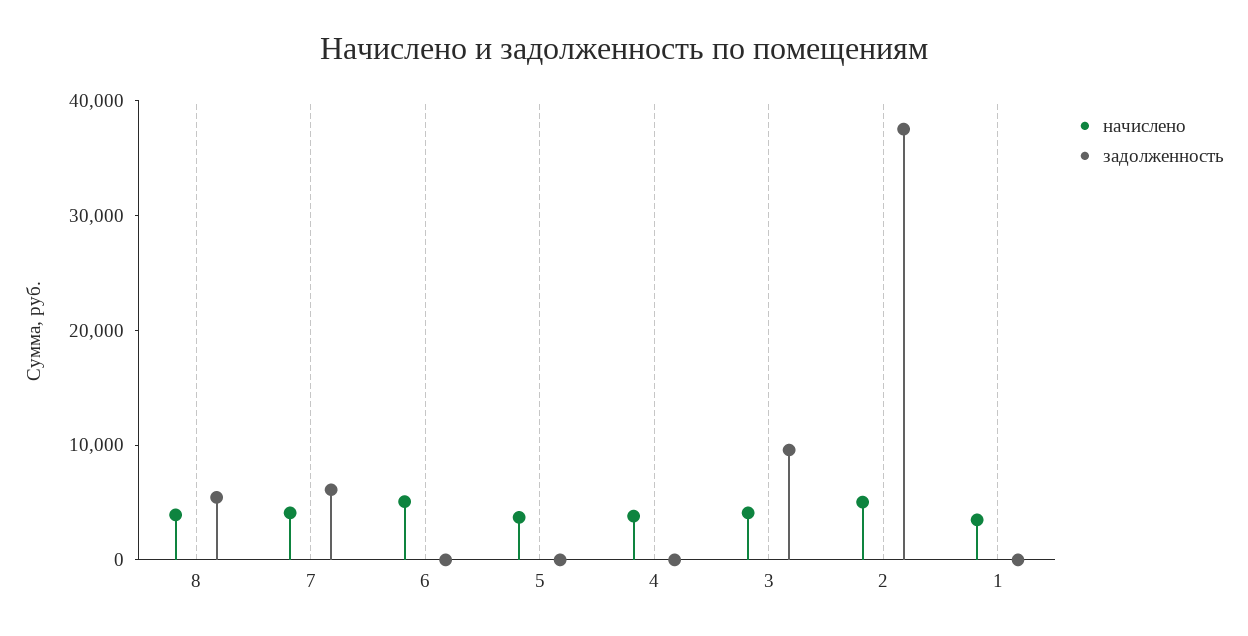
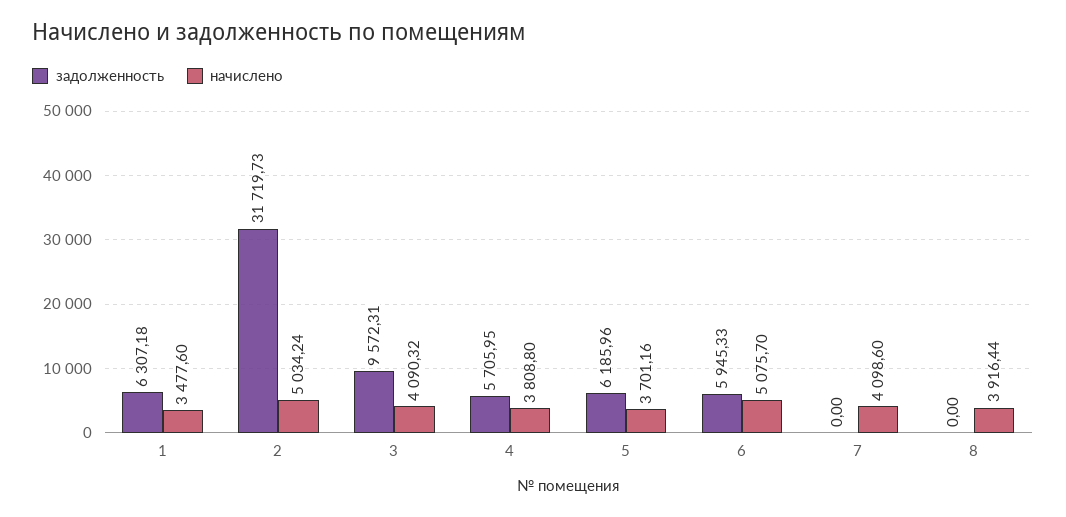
  {
    "начислено": {
      "8": 3916.44,
      "7": 4098.6,
      "6": 5075.7,
      "5": 3701.16,
      "4": 3808.8,
      "3": 4090.32,
      "2": 5034.24,
      "1": 3477.6
    },
    "задолженность": {
-     "8": 6000,
+     "8": 0,
-     "7": 6000,
+     "7": 0,
-     "6": 0,
+     "6": 5945.33,
-     "5": 0,
+     "5": 6185.96,
-     "4": 0,
+     "4": 5705.95,
      "3": 9572.31,
-     "2": 38000,
+     "2": 31719.73,
-     "1": 0
+     "1": 6307.18
    }
  }

